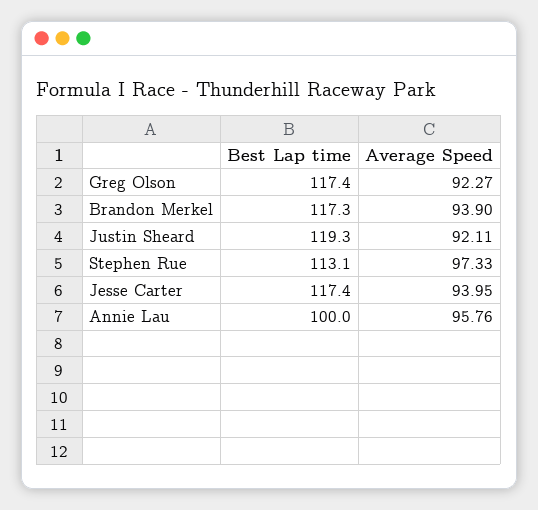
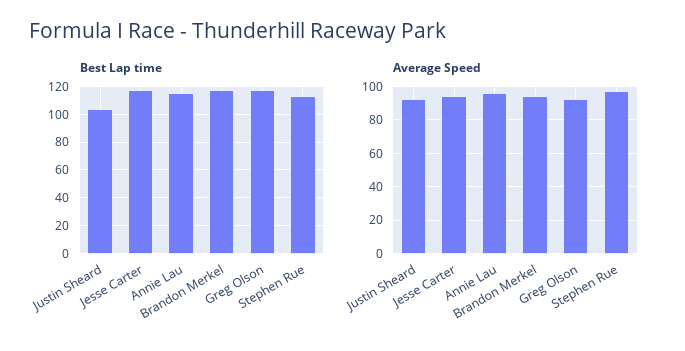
  {
    "Best Lap time": {
      "Greg Olson": 117.4,
      "Brandon Merkel": 117.3,
-     "Justin Sheard": 119.3,
+     "Justin Sheard": 105,
      "Stephen Rue": 113.1,
      "Jesse Carter": 117.4,
-     "Annie Lau": 100
+     "Annie Lau": 115
    },
    "Average Speed": {
      "Greg Olson": 92.27,
      "Brandon Merkel": 93.9,
      "Justin Sheard": 92.11,
      "Stephen Rue": 97.33,
      "Jesse Carter": 93.95,
      "Annie Lau": 95.76
    }
  }

